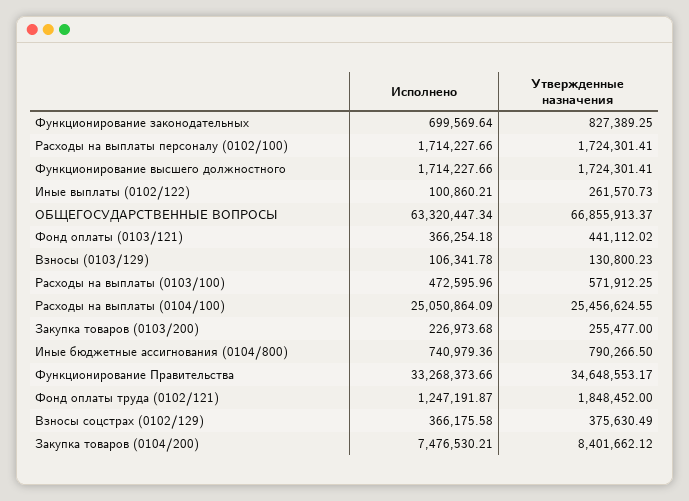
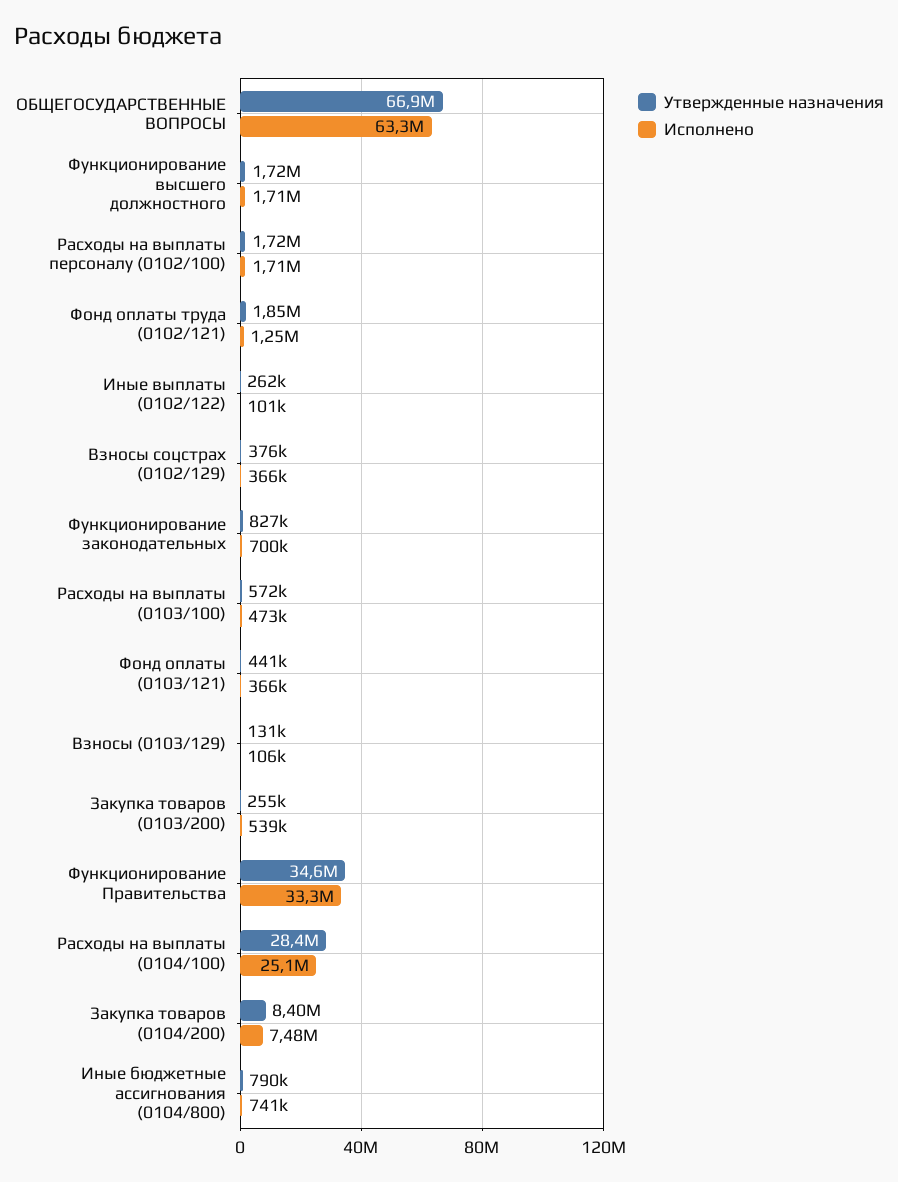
  {
    "Исполнено": {
      "Функционирование законодательных": 699569.64,
      "Расходы на выплаты персоналу (0102/100)": 1714227.66,
      "Функционирование высшего должностного": 1714227.66,
      "Иные выплаты (0102/122)": 100860.21,
      "ОБЩЕГОСУДАРСТВЕННЫЕ ВОПРОСЫ": 63320447.34,
      "Фонд оплаты (0103/121)": 366254.18,
      "Взносы (0103/129)": 106341.78,
      "Расходы на выплаты (0103/100)": 472595.96,
      "Расходы на выплаты (0104/100)": 25050864.09,
-     "Закупка товаров (0103/200)": 226973.68,
+     "Закупка товаров (0103/200)": 539000,
      "Иные бюджетные ассигнования (0104/800)": 740979.36,
      "Функционирование Правительства": 33268373.66,
      "Фонд оплаты труда (0102/121)": 1247191.87,
      "Взносы соцстрах (0102/129)": 366175.58,
      "Закупка товаров (0104/200)": 7476530.21
    },
    "Утвержденные назначения": {
      "Функционирование законодательных": 827389.25,
      "Расходы на выплаты персоналу (0102/100)": 1724301.41,
      "Функционирование высшего должностного": 1724301.41,
      "Иные выплаты (0102/122)": 261570.73,
      "ОБЩЕГОСУДАРСТВЕННЫЕ ВОПРОСЫ": 66855913.37,
      "Фонд оплаты (0103/121)": 441112.02,
      "Взносы (0103/129)": 130800.23,
      "Расходы на выплаты (0103/100)": 571912.25,
-     "Расходы на выплаты (0104/100)": 25456624.55,
+     "Расходы на выплаты (0104/100)": 28400000,
      "Закупка товаров (0103/200)": 255477,
      "Иные бюджетные ассигнования (0104/800)": 790266.5,
      "Функционирование Правительства": 34648553.17,
      "Фонд оплаты труда (0102/121)": 1848452,
      "Взносы соцстрах (0102/129)": 375630.49,
      "Закупка товаров (0104/200)": 8401662.12
    }
  }

